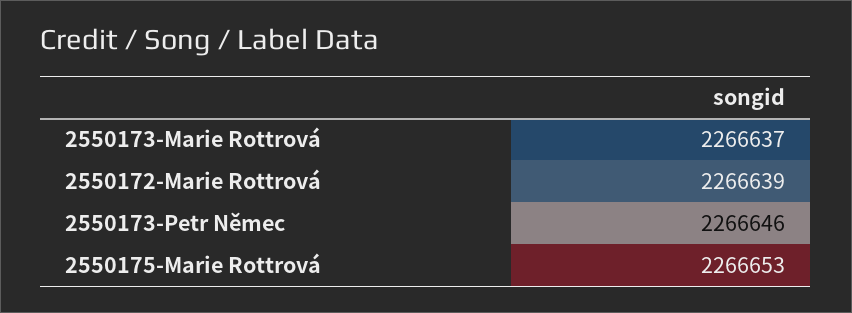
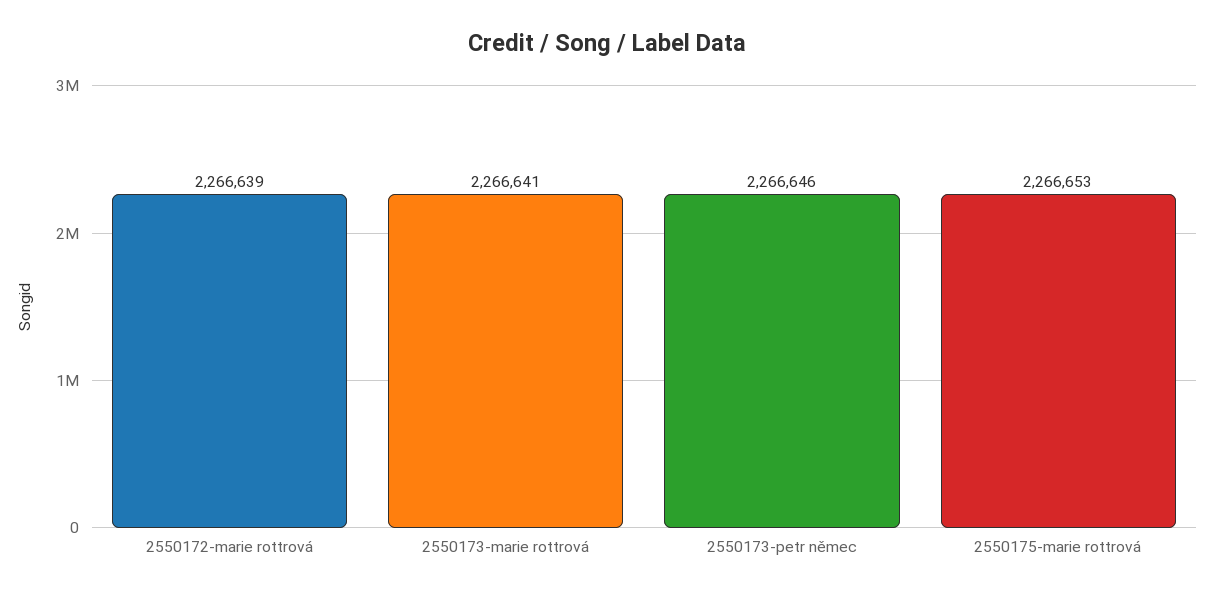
  {
-   "2550173-Marie Rottrová": 2266637,
+   "2550173-Marie Rottrová": 2266641,
    "2550172-Marie Rottrová": 2266639,
    "2550173-Petr Němec": 2266646,
    "2550175-Marie Rottrová": 2266653
  }

